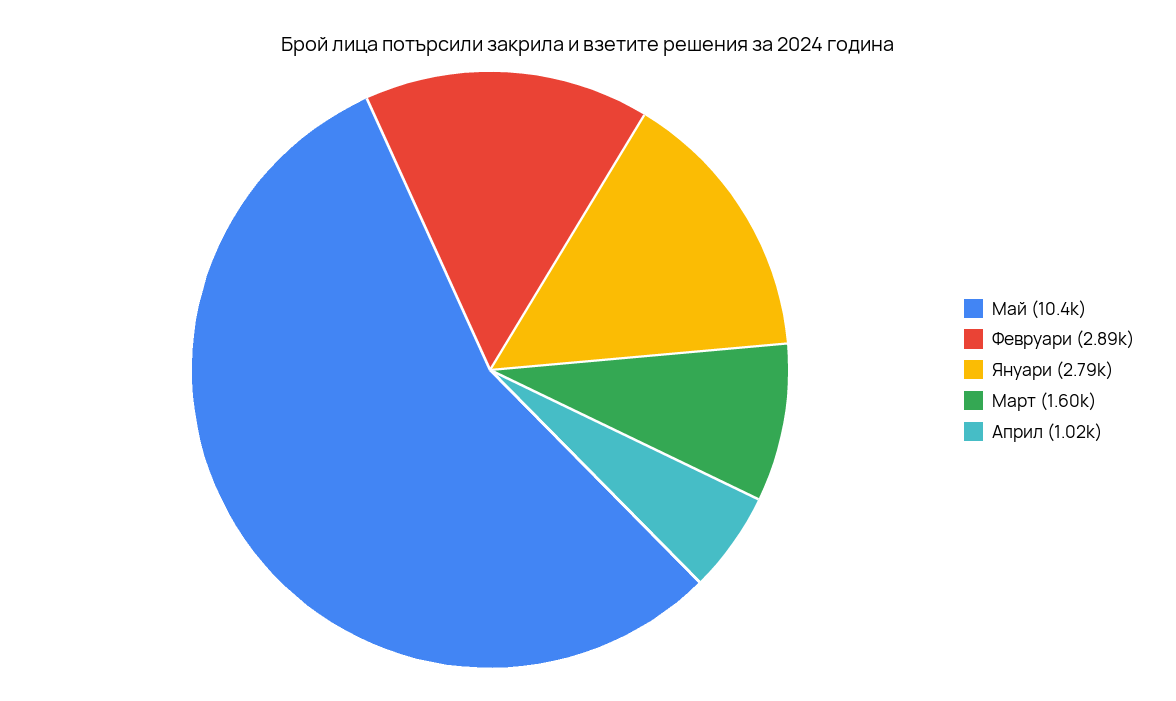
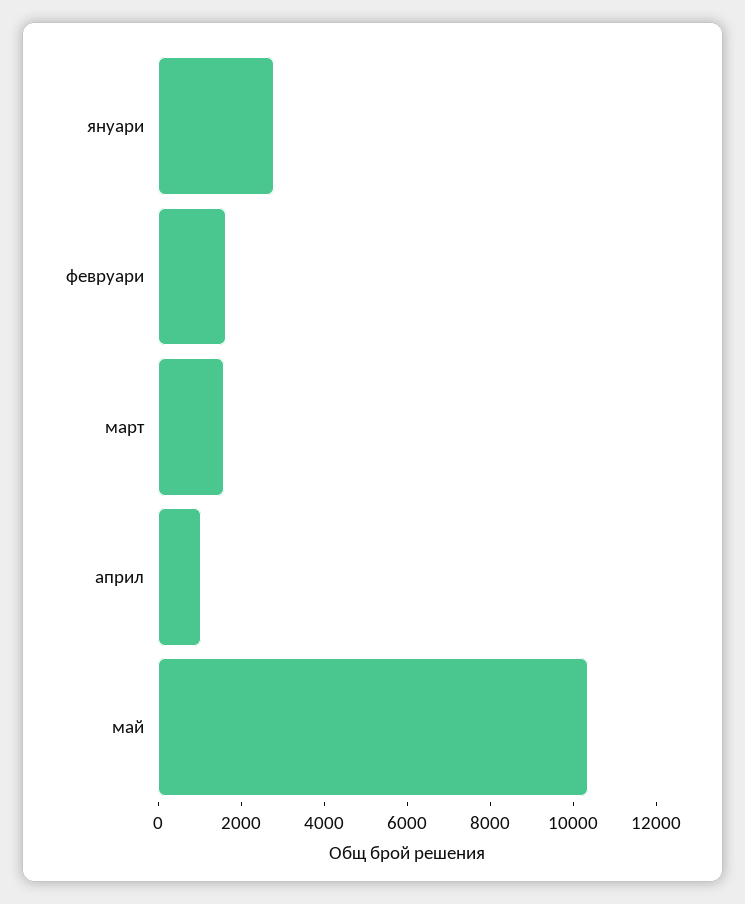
  {
    "Май": 10400,
-   "Февруари": 2890,
+   "Февруари": 1500,
    "Януари": 2790,
    "Март": 1600,
    "Април": 1020
  }

